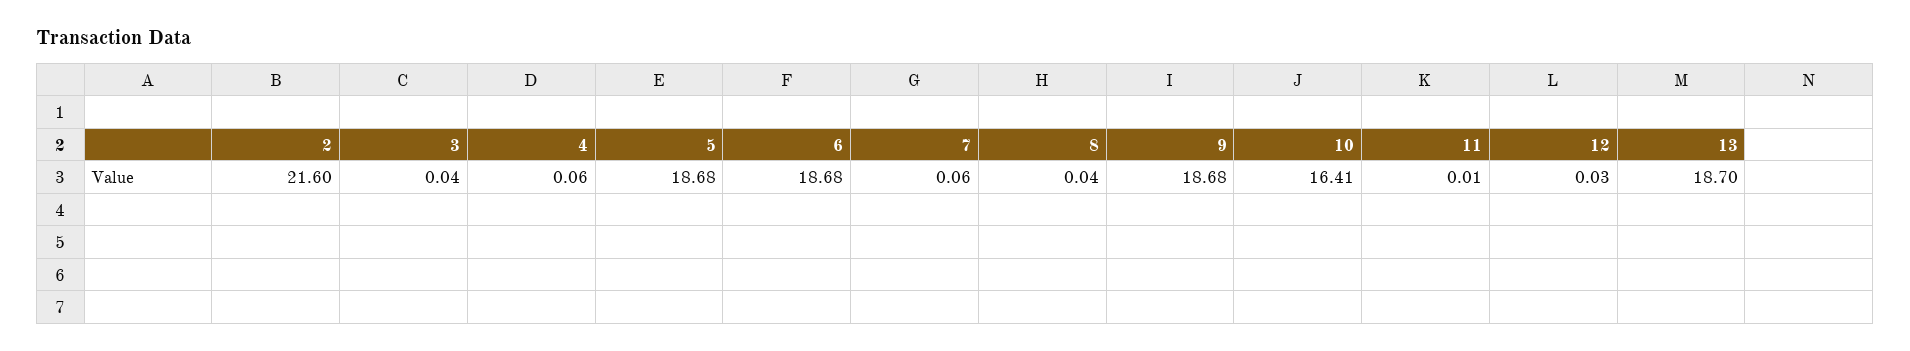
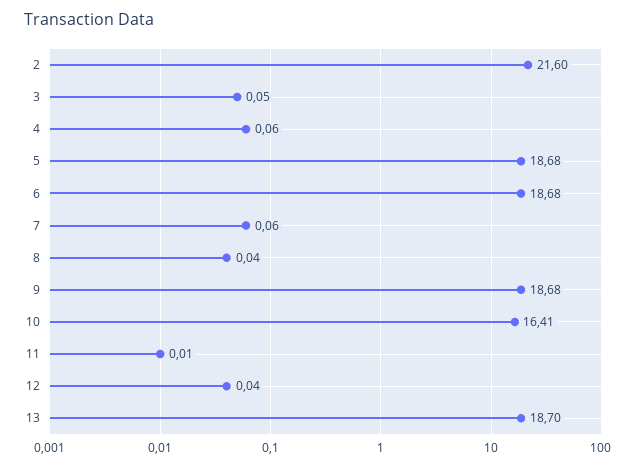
  {
    "2": 21.6,
-   "3": 0.04,
+   "3": 0.05,
    "4": 0.06,
    "5": 18.68,
    "6": 18.68,
    "7": 0.06,
    "8": 0.04,
    "9": 18.68,
    "10": 16.41,
    "11": 0.01,
-   "12": 0.03,
+   "12": 0.04,
    "13": 18.7
  }

